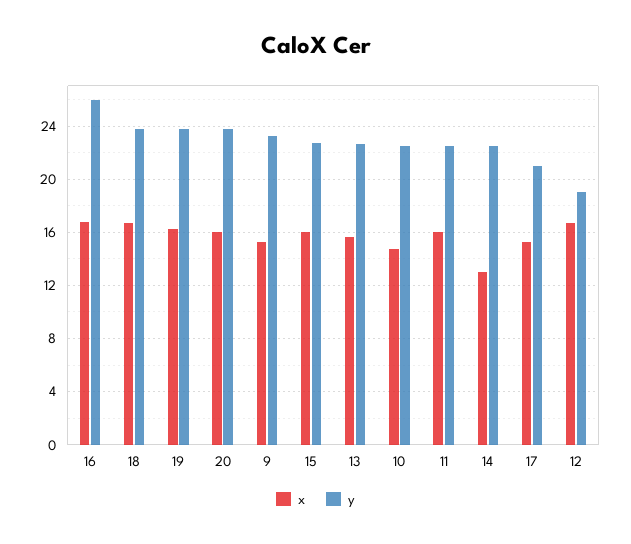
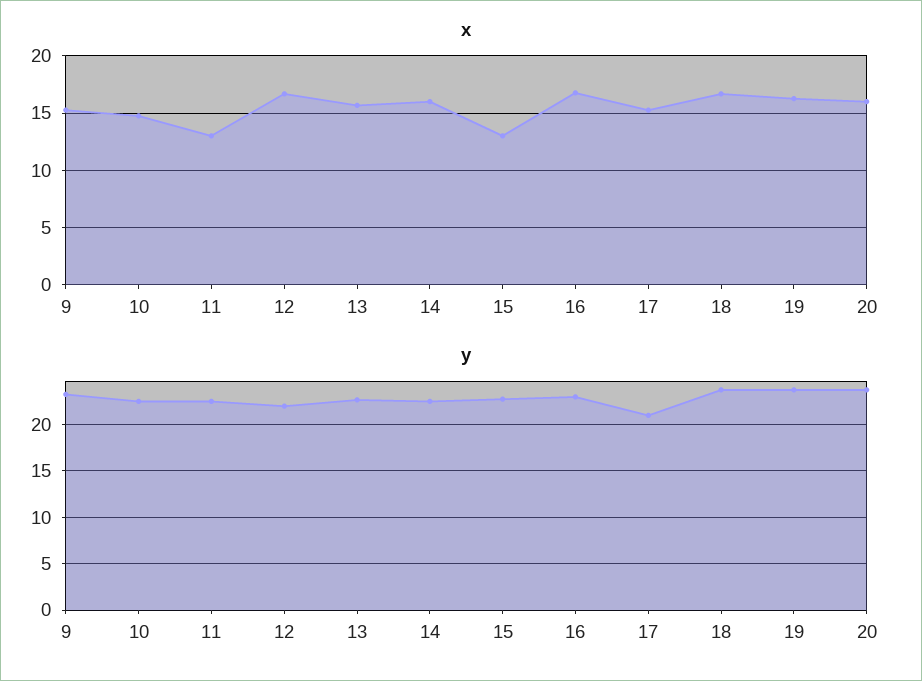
  {
    "x": {
      "16": 17,
      "18": 16.5,
      "19": 16.5,
      "20": 16,
      "9": 15.5,
-     "15": 16,
+     "15": 13,
      "13": 15.5,
      "10": 15,
-     "11": 16,
+     "11": 13,
-     "14": 13,
+     "14": 16,
      "17": 15.5,
      "12": 16.5
    },
    "y": {
-     "16": 26,
+     "16": 23,
      "18": 24,
      "19": 24,
      "20": 24,
      "9": 23.5,
      "15": 23,
      "13": 22.5,
      "10": 22.5,
      "11": 22.5,
      "14": 22.5,
      "17": 21,
-     "12": 19
+     "12": 22
    }
  }

